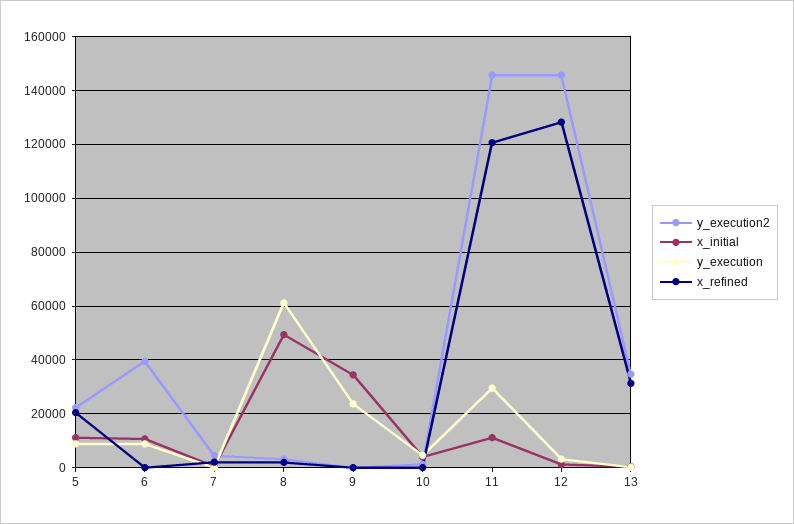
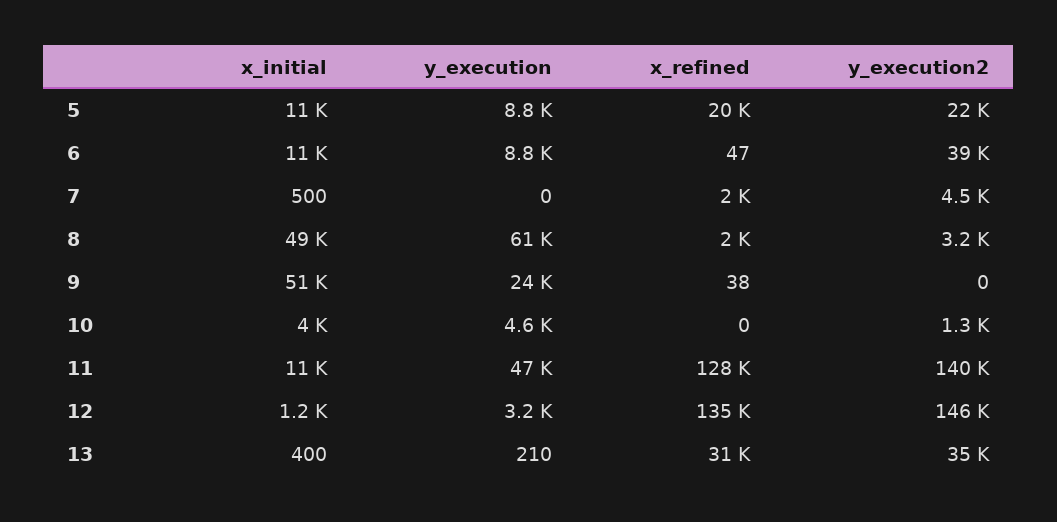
  {
    "y_execution2": {
      "5": 22000,
      "6": 39000,
      "7": 4500,
      "8": 3200,
      "9": 0,
      "10": 1300,
-     "11": 145000,
+     "11": 140000,
      "12": 146000,
      "13": 35000
    },
    "x_initial": {
      "5": 11000,
      "6": 11000,
      "7": 500,
      "8": 49000,
-     "9": 35000,
+     "9": 51000,
      "10": 4000,
      "11": 11000,
      "12": 1200,
      "13": 400
    },
    "y_execution": {
      "5": 8800,
      "6": 8800,
      "7": 0,
      "8": 61000,
      "9": 24000,
      "10": 4600,
-     "11": 30000,
+     "11": 47000,
      "12": 3200,
      "13": 210
    },
    "x_refined": {
      "5": 20000,
      "6": 47,
      "7": 2000,
      "8": 2000,
      "9": 38,
      "10": 0,
-     "11": 120000,
+     "11": 128000,
-     "12": 127500,
+     "12": 135000,
      "13": 31000
    }
  }

